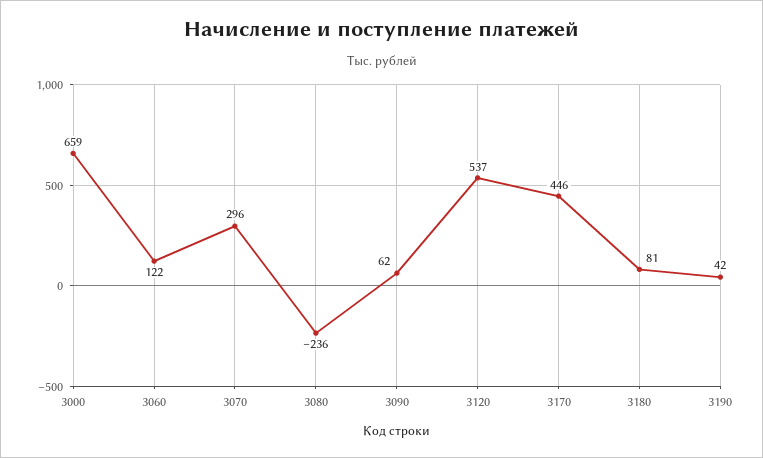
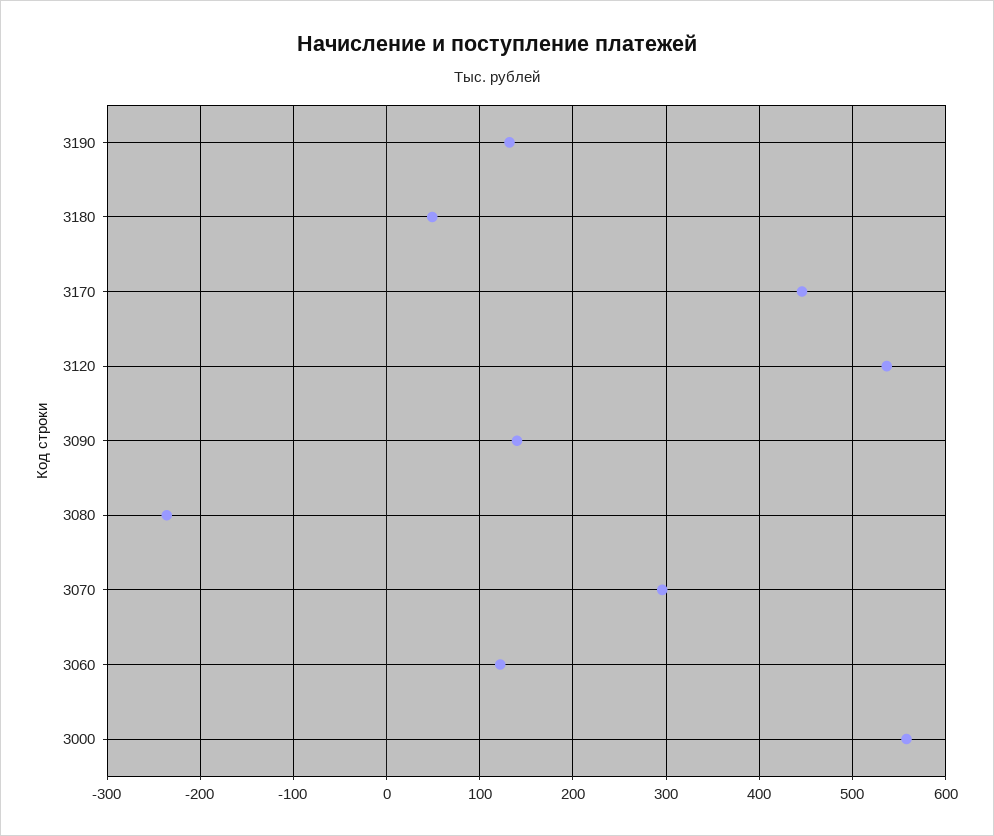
  {
-   "3000": 659,
+   "3000": 560,
    "3060": 122,
    "3070": 296,
    "3080": -236,
-   "3090": 62,
+   "3090": 140,
    "3120": 537,
    "3170": 446,
-   "3180": 81,
+   "3180": 50,
-   "3190": 42
+   "3190": 130
  }

